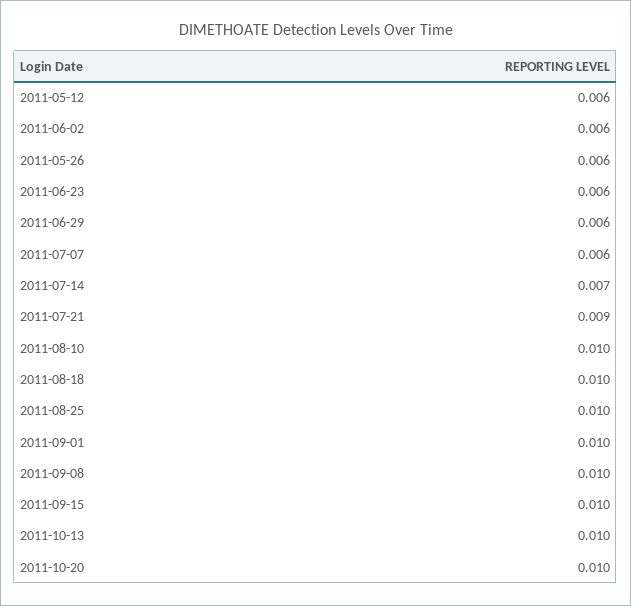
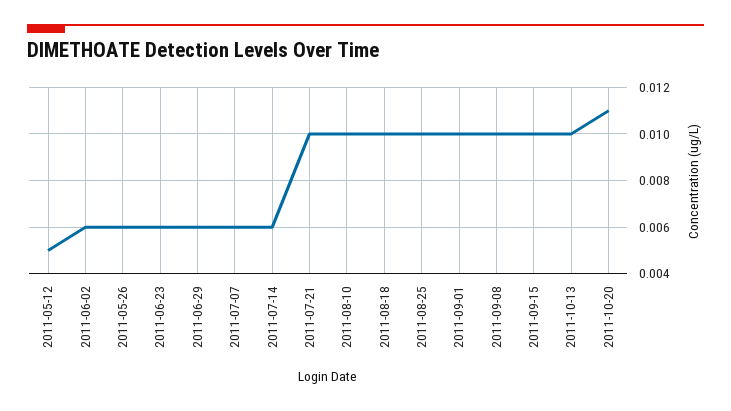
  {
-   "2011-05-12": 0.006,
+   "2011-05-12": 0.005,
    "2011-06-02": 0.006,
    "2011-05-26": 0.006,
    "2011-06-23": 0.006,
    "2011-06-29": 0.006,
    "2011-07-07": 0.006,
-   "2011-07-14": 0.007,
+   "2011-07-14": 0.006,
-   "2011-07-21": 0.009,
+   "2011-07-21": 0.01,
    "2011-08-10": 0.01,
    "2011-08-18": 0.01,
    "2011-08-25": 0.01,
    "2011-09-01": 0.01,
    "2011-09-08": 0.01,
    "2011-09-15": 0.01,
    "2011-10-13": 0.01,
-   "2011-10-20": 0.01
+   "2011-10-20": 0.011
  }

